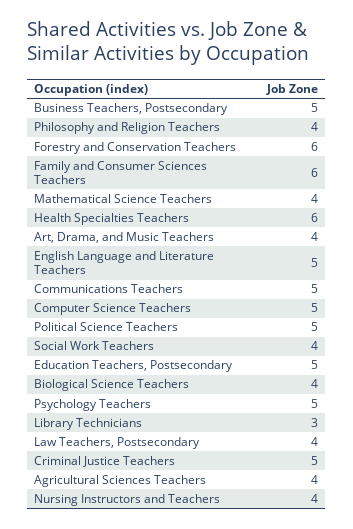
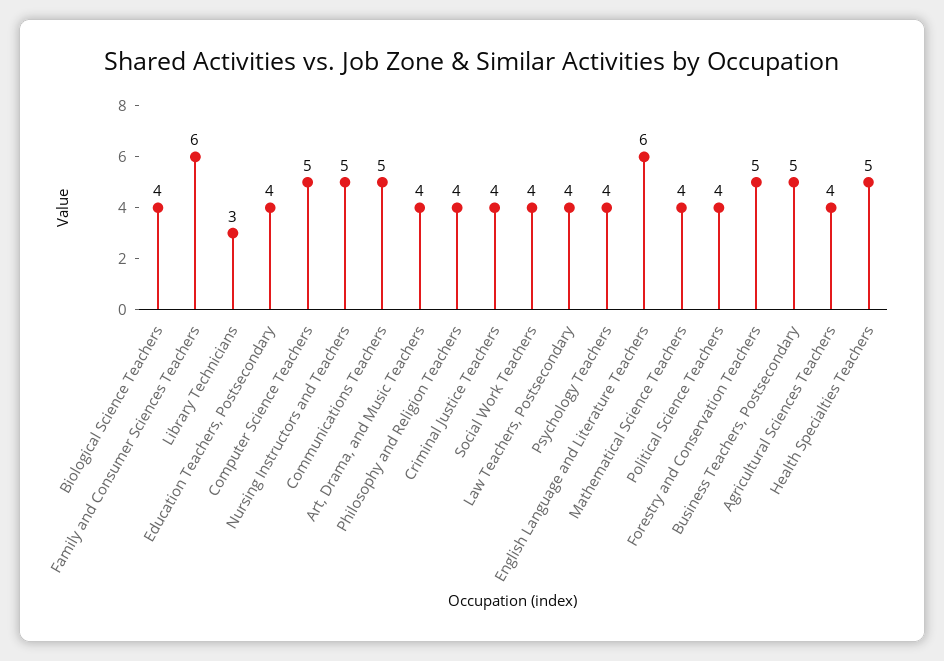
  {
    "Business Teachers, Postsecondary": 5,
    "Philosophy and Religion Teachers": 4,
-   "Forestry and Conservation Teachers": 6,
+   "Forestry and Conservation Teachers": 5,
    "Family and Consumer Sciences Teachers": 6,
    "Mathematical Science Teachers": 4,
-   "Health Specialties Teachers": 6,
+   "Health Specialties Teachers": 5,
    "Art, Drama, and Music Teachers": 4,
-   "English Language and Literature Teachers": 5,
+   "English Language and Literature Teachers": 6,
    "Communications Teachers": 5,
    "Computer Science Teachers": 5,
-   "Political Science Teachers": 5,
+   "Political Science Teachers": 4,
    "Social Work Teachers": 4,
-   "Education Teachers, Postsecondary": 5,
+   "Education Teachers, Postsecondary": 4,
    "Biological Science Teachers": 4,
-   "Psychology Teachers": 5,
+   "Psychology Teachers": 4,
    "Library Technicians": 3,
    "Law Teachers, Postsecondary": 4,
-   "Criminal Justice Teachers": 5,
+   "Criminal Justice Teachers": 4,
    "Agricultural Sciences Teachers": 4,
-   "Nursing Instructors and Teachers": 4
+   "Nursing Instructors and Teachers": 5
  }

